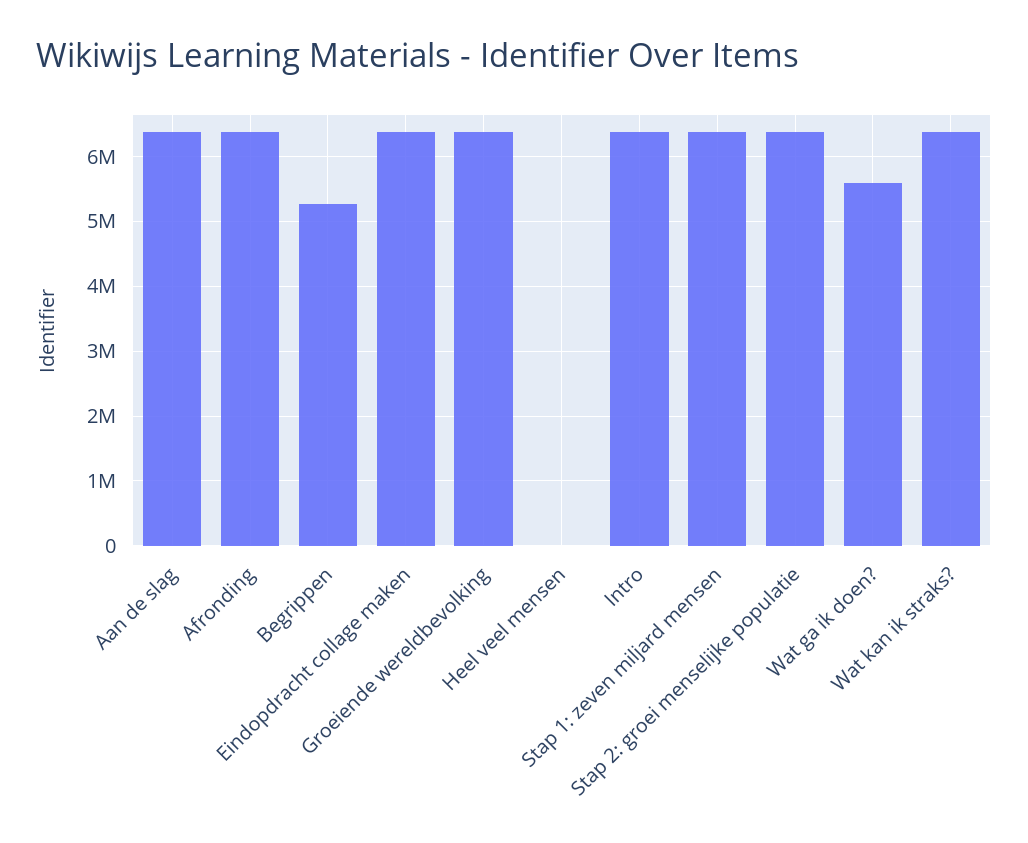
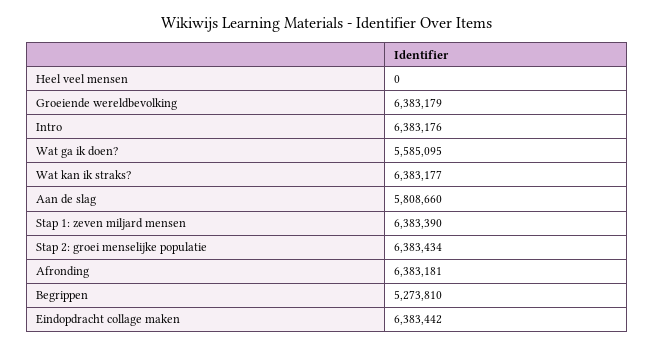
  {
-   "Aan de slag": 6400000,
+   "Aan de slag": 5808660,
    "Afronding": 6383181,
    "Begrippen": 5273810,
    "Eindopdracht collage maken": 6383442,
    "Groeiende wereldbevolking": 6383179,
    "Heel veel mensen": 0,
    "Intro": 6383176,
    "Stap 1: zeven miljard mensen": 6383390,
    "Stap 2: groei menselijke populatie": 6383434,
    "Wat ga ik doen?": 5585095,
    "Wat kan ik straks?": 6383177
  }

